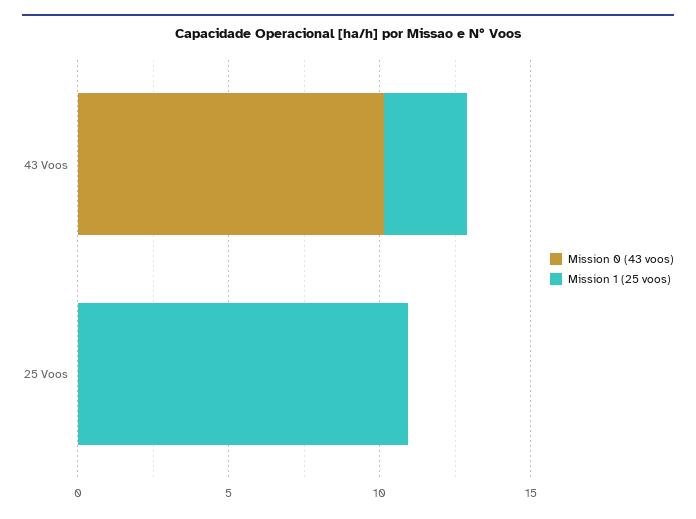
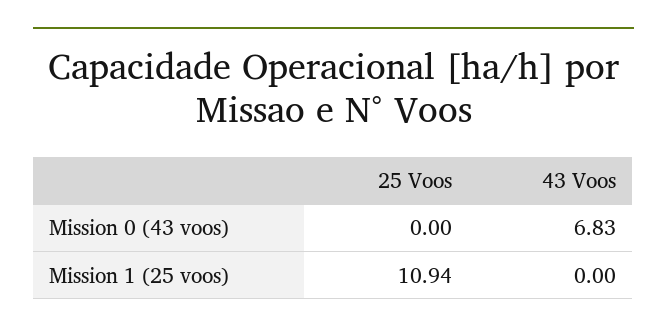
  {
    "Mission 0 (43 voos)": {
-     "43 Voos": 10,
+     "43 Voos": 6.83,
      "25 Voos": 0
    },
    "Mission 1 (25 voos)": {
-     "43 Voos": 3,
+     "43 Voos": 0,
      "25 Voos": 10.94
    }
  }

